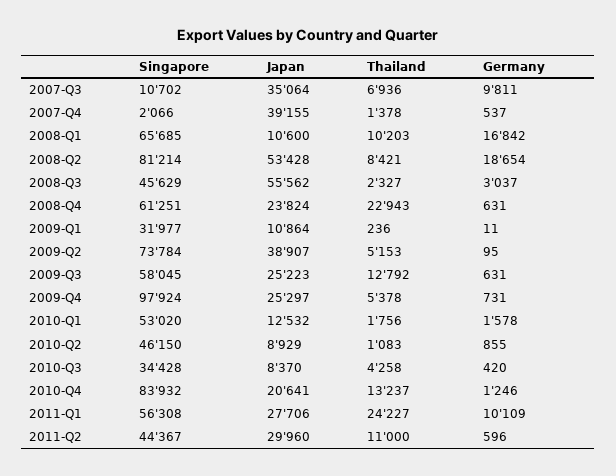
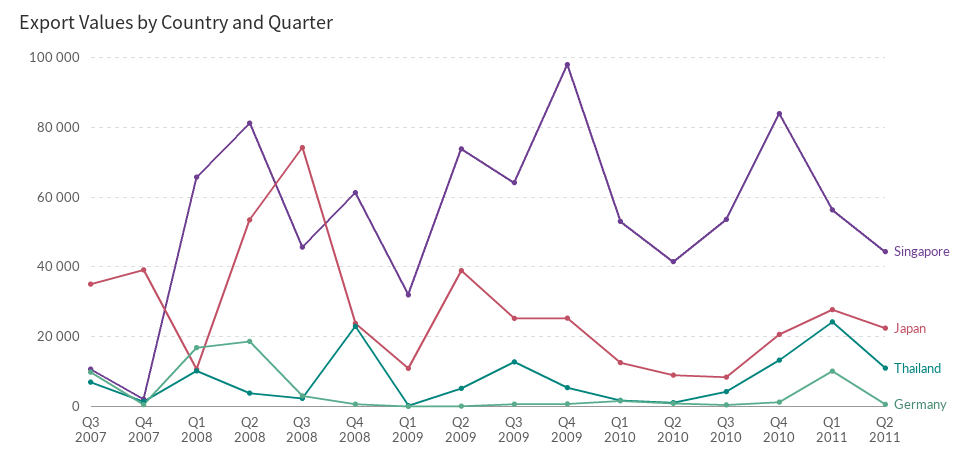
  {
    "Singapore": {
      "2007-Q3": 10702,
      "2007-Q4": 2066,
      "2008-Q1": 65685,
      "2008-Q2": 81214,
      "2008-Q3": 45629,
      "2008-Q4": 61251,
      "2009-Q1": 31977,
      "2009-Q2": 73784,
-     "2009-Q3": 58045,
+     "2009-Q3": 64000,
      "2009-Q4": 97924,
      "2010-Q1": 53020,
-     "2010-Q2": 46150,
+     "2010-Q2": 42000,
-     "2010-Q3": 34428,
+     "2010-Q3": 54000,
      "2010-Q4": 83932,
      "2011-Q1": 56308,
      "2011-Q2": 44367
    },
    "Japan": {
      "2007-Q3": 35064,
      "2007-Q4": 39155,
      "2008-Q1": 10600,
      "2008-Q2": 53428,
-     "2008-Q3": 55562,
+     "2008-Q3": 74000,
      "2008-Q4": 23824,
      "2009-Q1": 10864,
      "2009-Q2": 38907,
      "2009-Q3": 25223,
      "2009-Q4": 25297,
      "2010-Q1": 12532,
      "2010-Q2": 8929,
      "2010-Q3": 8370,
      "2010-Q4": 20641,
      "2011-Q1": 27706,
-     "2011-Q2": 29960
+     "2011-Q2": 22000
    },
    "Thailand": {
      "2007-Q3": 6936,
      "2007-Q4": 1378,
      "2008-Q1": 10203,
-     "2008-Q2": 8421,
+     "2008-Q2": 4000,
      "2008-Q3": 2327,
      "2008-Q4": 22943,
      "2009-Q1": 236,
      "2009-Q2": 5153,
      "2009-Q3": 12792,
      "2009-Q4": 5378,
      "2010-Q1": 1756,
      "2010-Q2": 1083,
      "2010-Q3": 4258,
      "2010-Q4": 13237,
      "2011-Q1": 24227,
      "2011-Q2": 11000
    },
    "Germany": {
      "2007-Q3": 9811,
      "2007-Q4": 537,
      "2008-Q1": 16842,
      "2008-Q2": 18654,
      "2008-Q3": 3037,
      "2008-Q4": 631,
      "2009-Q1": 11,
      "2009-Q2": 95,
      "2009-Q3": 631,
      "2009-Q4": 731,
      "2010-Q1": 1578,
      "2010-Q2": 855,
      "2010-Q3": 420,
      "2010-Q4": 1246,
      "2011-Q1": 10109,
      "2011-Q2": 596
    }
  }

